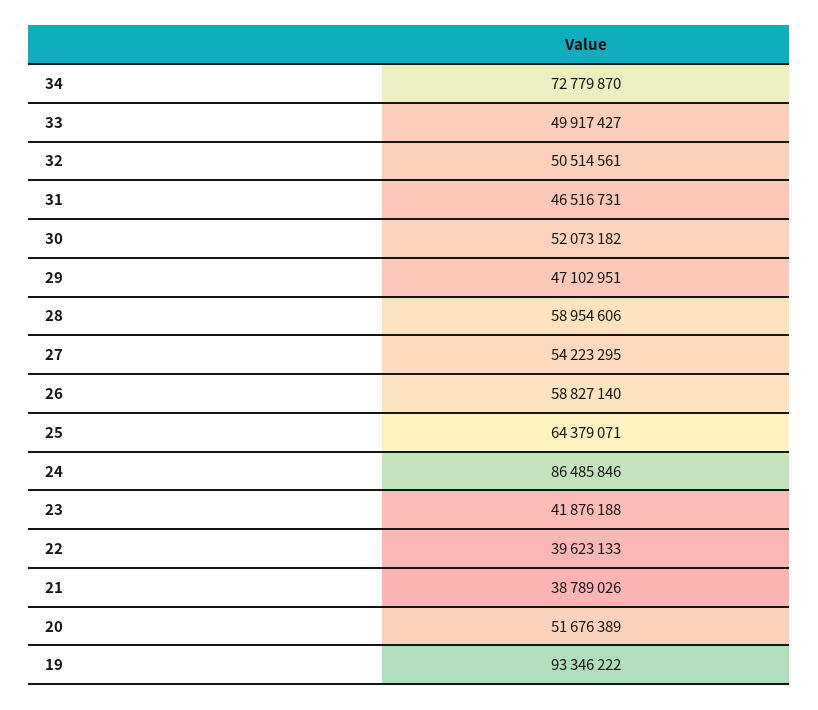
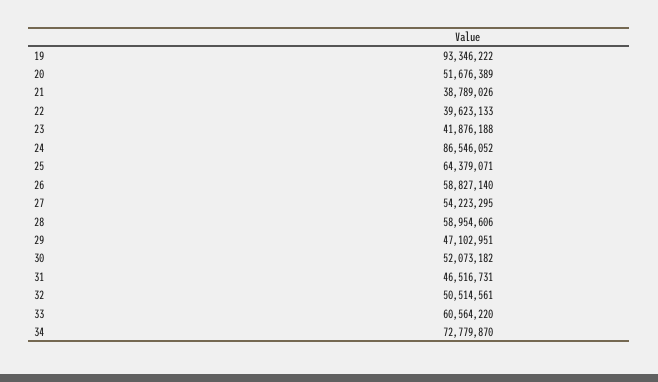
  {
    "34": 72779870,
-   "33": 49917427,
+   "33": 60564220,
    "32": 50514561,
    "31": 46516731,
    "30": 52073182,
    "29": 47102951,
    "28": 58954606,
    "27": 54223295,
    "26": 58827140,
    "25": 64379071,
-   "24": 86485846,
+   "24": 86546052,
    "23": 41876188,
    "22": 39623133,
    "21": 38789026,
    "20": 51676389,
    "19": 93346222
  }

